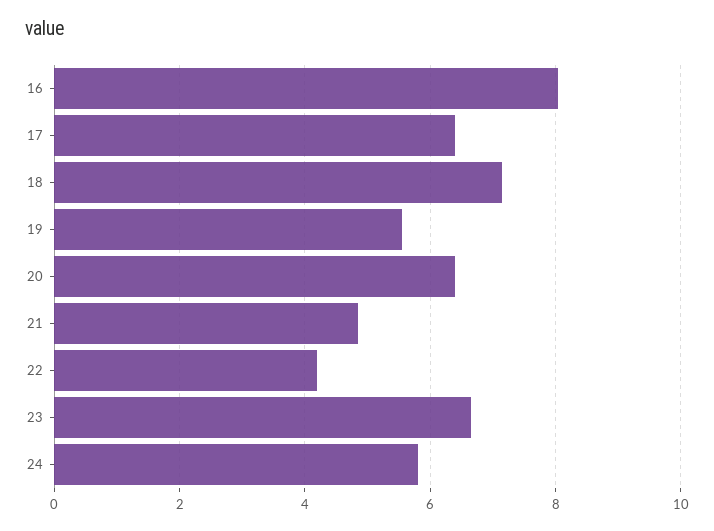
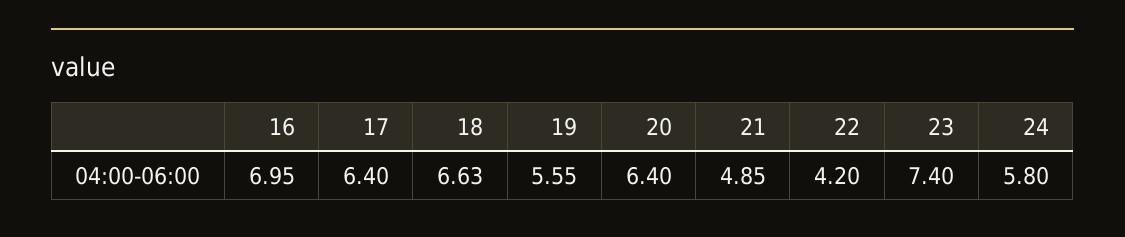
  {
-   "16": 8,
+   "16": 6.95,
    "17": 6.4,
-   "18": 7.2,
+   "18": 6.63,
    "19": 5.55,
    "20": 6.4,
    "21": 4.85,
    "22": 4.2,
-   "23": 6.6,
+   "23": 7.4,
    "24": 5.8
  }

